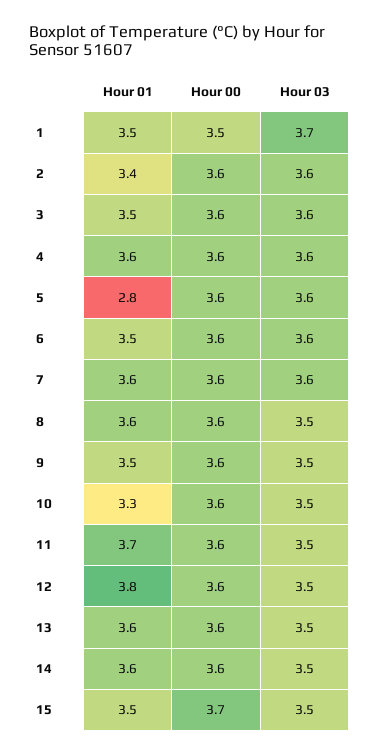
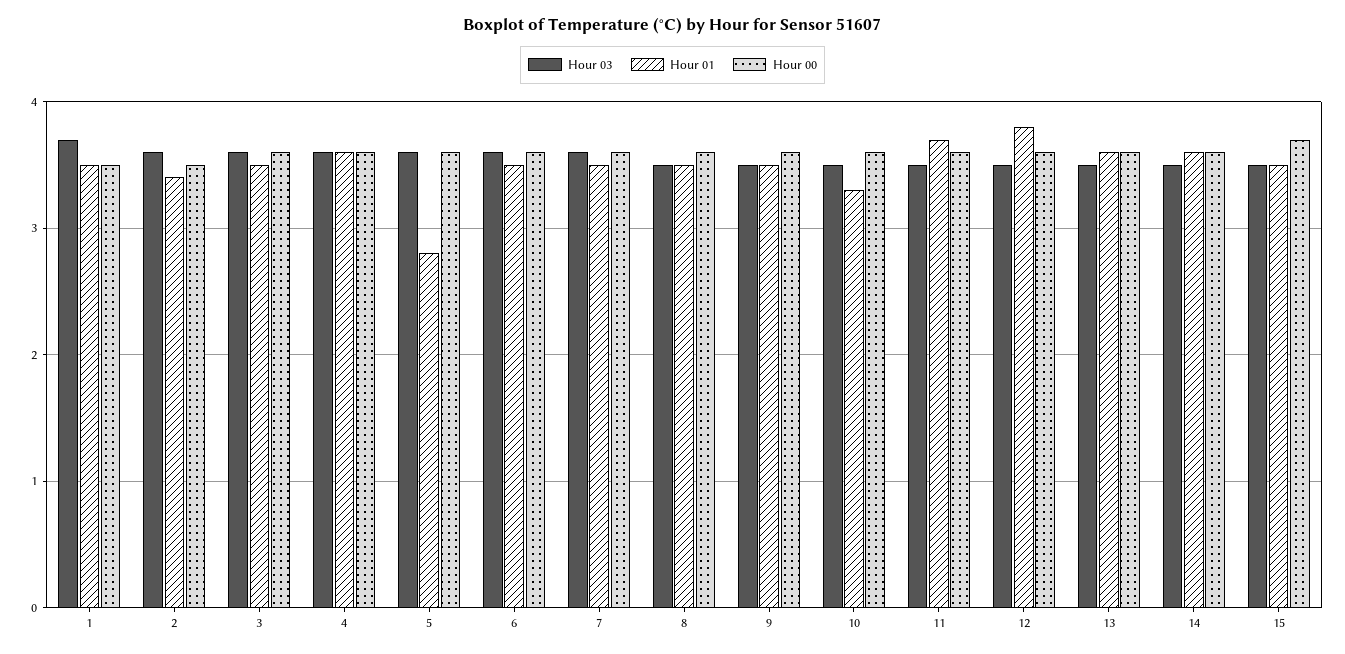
  {
    "Hour 01": {
      "1": 3.5,
      "2": 3.4,
      "3": 3.5,
      "4": 3.6,
      "5": 2.8,
      "6": 3.5,
-     "7": 3.6,
+     "7": 3.5,
-     "8": 3.6,
+     "8": 3.5,
      "9": 3.5,
      "10": 3.3,
      "11": 3.7,
      "12": 3.8,
      "13": 3.6,
      "14": 3.6,
      "15": 3.5
    },
    "Hour 00": {
      "1": 3.5,
-     "2": 3.6,
+     "2": 3.5,
      "3": 3.6,
      "4": 3.6,
      "5": 3.6,
      "6": 3.6,
      "7": 3.6,
      "8": 3.6,
      "9": 3.6,
      "10": 3.6,
      "11": 3.6,
      "12": 3.6,
      "13": 3.6,
      "14": 3.6,
      "15": 3.7
    },
    "Hour 03": {
      "1": 3.7,
      "2": 3.6,
      "3": 3.6,
      "4": 3.6,
      "5": 3.6,
      "6": 3.6,
      "7": 3.6,
      "8": 3.5,
      "9": 3.5,
      "10": 3.5,
      "11": 3.5,
      "12": 3.5,
      "13": 3.5,
      "14": 3.5,
      "15": 3.5
    }
  }

